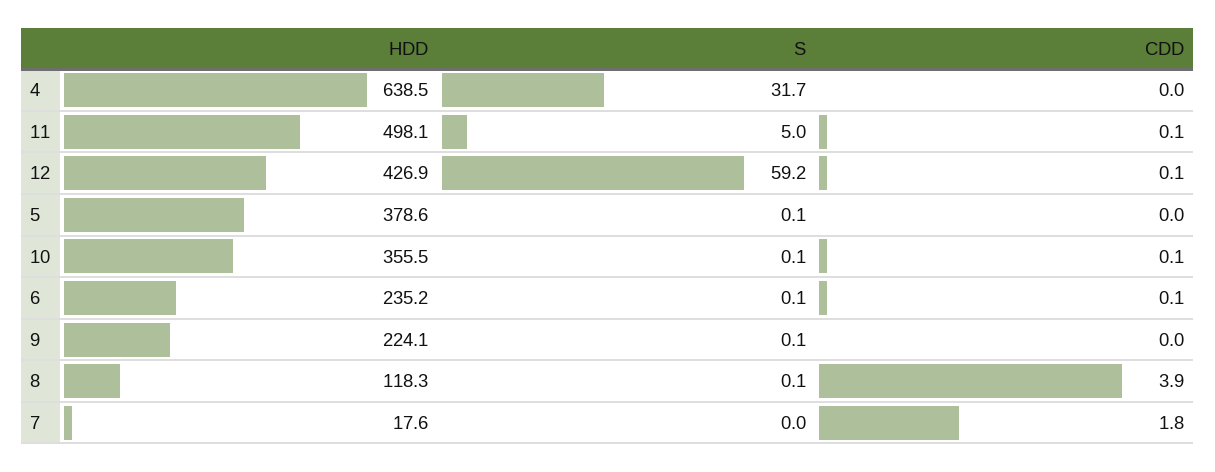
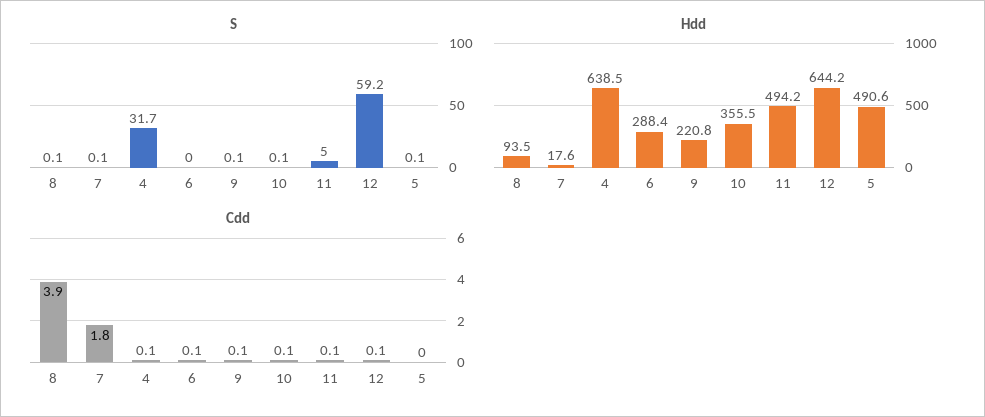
  {
    "HDD": {
      "4": 638.5,
-     "11": 498.1,
+     "11": 494.2,
-     "12": 426.9,
+     "12": 644.2,
-     "5": 378.6,
+     "5": 490.6,
      "10": 355.5,
-     "6": 235.2,
+     "6": 288.4,
-     "9": 224.1,
+     "9": 220.8,
-     "8": 118.3,
+     "8": 93.5,
      "7": 17.6
    },
    "S": {
      "4": 31.7,
      "11": 5,
      "12": 59.2,
      "5": 0.1,
      "10": 0.1,
-     "6": 0.1,
+     "6": 0,
      "9": 0.1,
      "8": 0.1,
-     "7": 0
+     "7": 0.1
    },
    "CDD": {
-     "4": 0,
+     "4": 0.1,
      "11": 0.1,
      "12": 0.1,
      "5": 0,
      "10": 0.1,
      "6": 0.1,
-     "9": 0,
+     "9": 0.1,
      "8": 3.9,
      "7": 1.8
    }
  }

